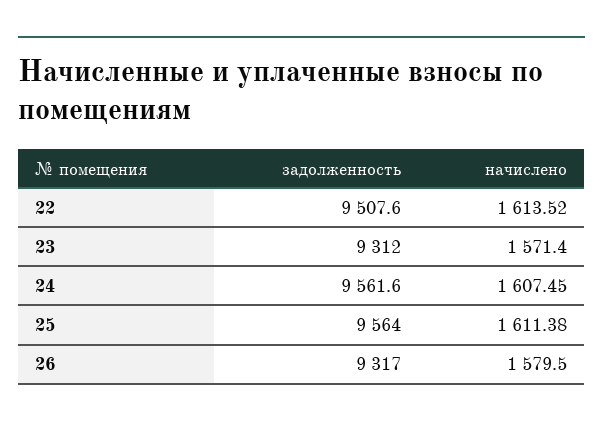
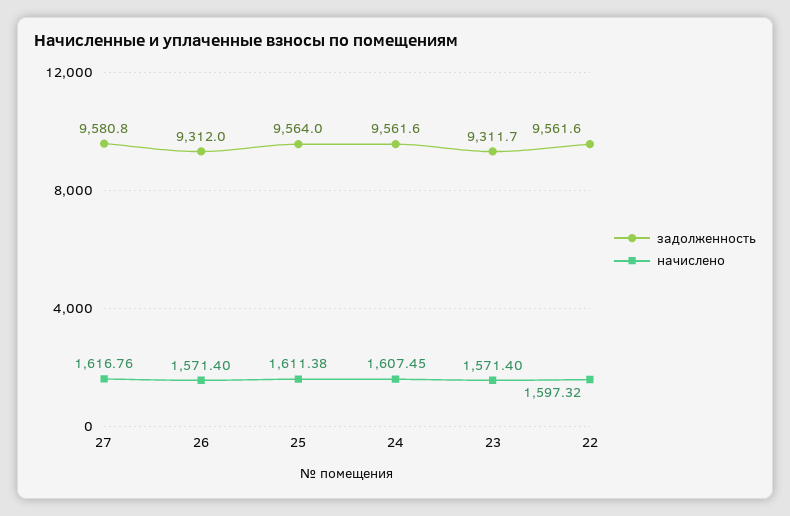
  {
    "задолженность": {
-     "22": 9507.6,
+     "22": 9561.6,
-     "23": 9312,
+     "23": 9311.7,
      "24": 9561.6,
      "25": 9564,
-     "26": 9317
+     "26": 9312,
+     "27": 9580.8
    },
    "начислено": {
-     "22": 1613.52,
+     "22": 1597.32,
      "23": 1571.4,
      "24": 1607.45,
      "25": 1611.38,
-     "26": 1579.5
+     "26": 1571.4,
+     "27": 1616.76
    }
  }

